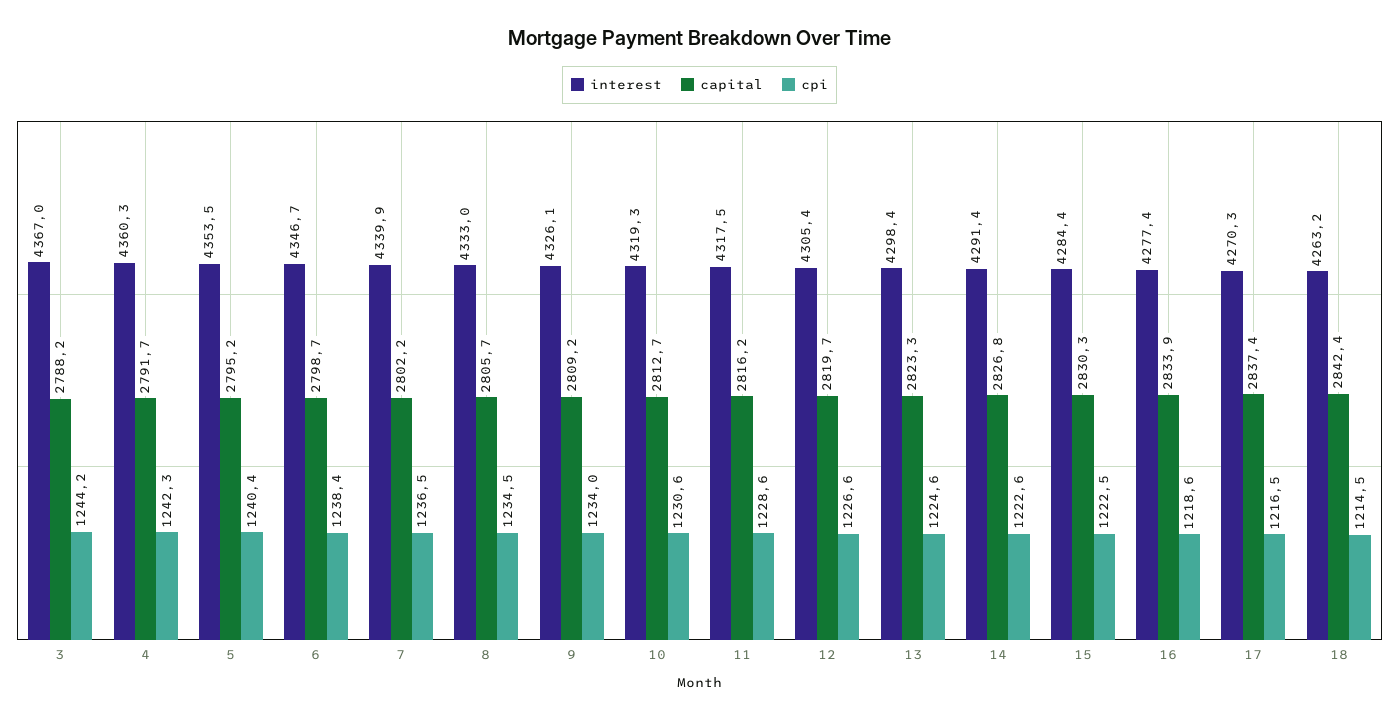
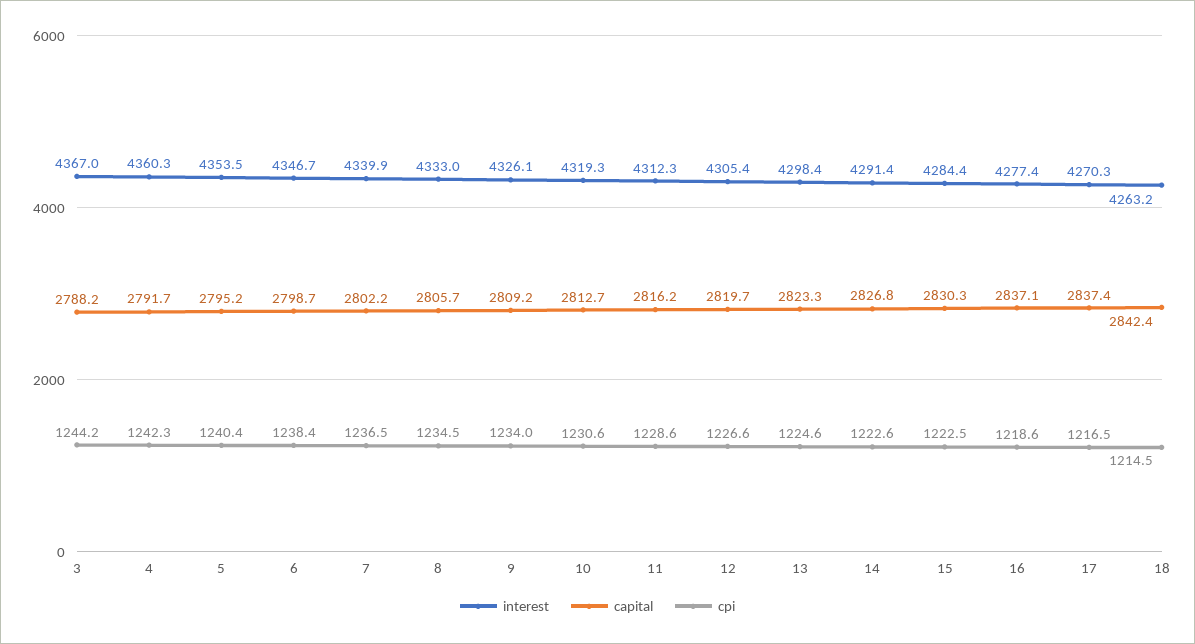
  {
    "interest": {
      "3": 4367,
      "4": 4360.3,
      "5": 4353.5,
      "6": 4346.7,
      "7": 4339.9,
      "8": 4333,
      "9": 4326.1,
      "10": 4319.3,
-     "11": 4317.5,
+     "11": 4312.3,
      "12": 4305.4,
      "13": 4298.4,
      "14": 4291.4,
      "15": 4284.4,
      "16": 4277.4,
      "17": 4270.3,
      "18": 4263.2
    },
    "capital": {
      "3": 2788.2,
      "4": 2791.7,
      "5": 2795.2,
      "6": 2798.7,
      "7": 2802.2,
      "8": 2805.7,
      "9": 2809.2,
      "10": 2812.7,
      "11": 2816.2,
      "12": 2819.7,
      "13": 2823.3,
      "14": 2826.8,
      "15": 2830.3,
-     "16": 2833.9,
+     "16": 2837.1,
      "17": 2837.4,
      "18": 2842.4
    },
    "cpi": {
      "3": 1244.2,
      "4": 1242.3,
      "5": 1240.4,
      "6": 1238.4,
      "7": 1236.5,
      "8": 1234.5,
      "9": 1234,
      "10": 1230.6,
      "11": 1228.6,
      "12": 1226.6,
      "13": 1224.6,
      "14": 1222.6,
      "15": 1222.5,
      "16": 1218.6,
      "17": 1216.5,
      "18": 1214.5
    }
  }

